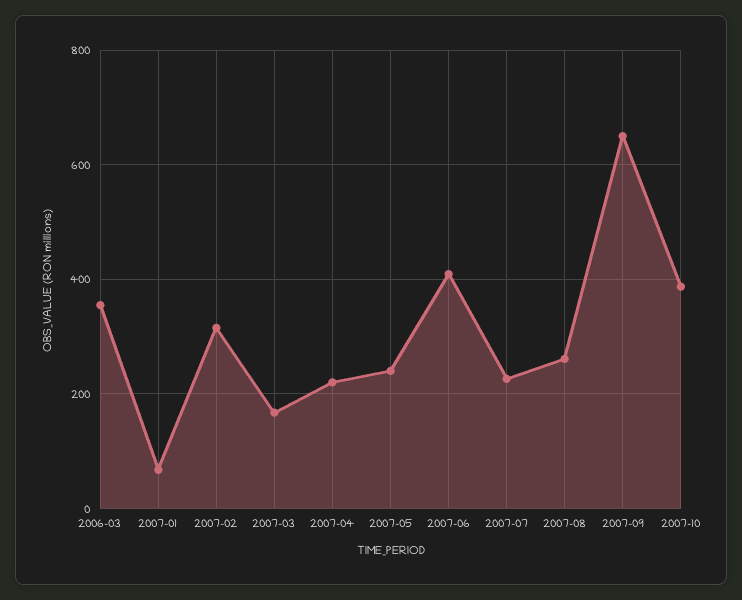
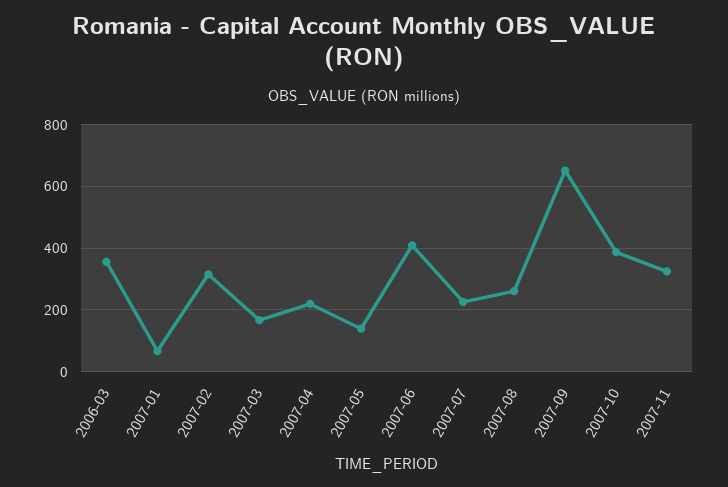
  {
    "2006-03": 360,
    "2007-01": 60,
    "2007-02": 320,
    "2007-03": 160,
    "2007-04": 220,
-   "2007-05": 240,
+   "2007-05": 140,
    "2007-06": 400,
    "2007-07": 220,
    "2007-08": 260,
    "2007-09": 660,
-   "2007-10": 380
+   "2007-10": 380,
+   "2007-11": 320
  }

